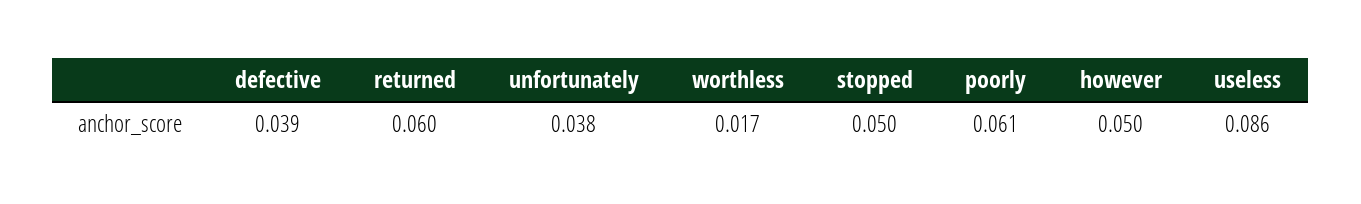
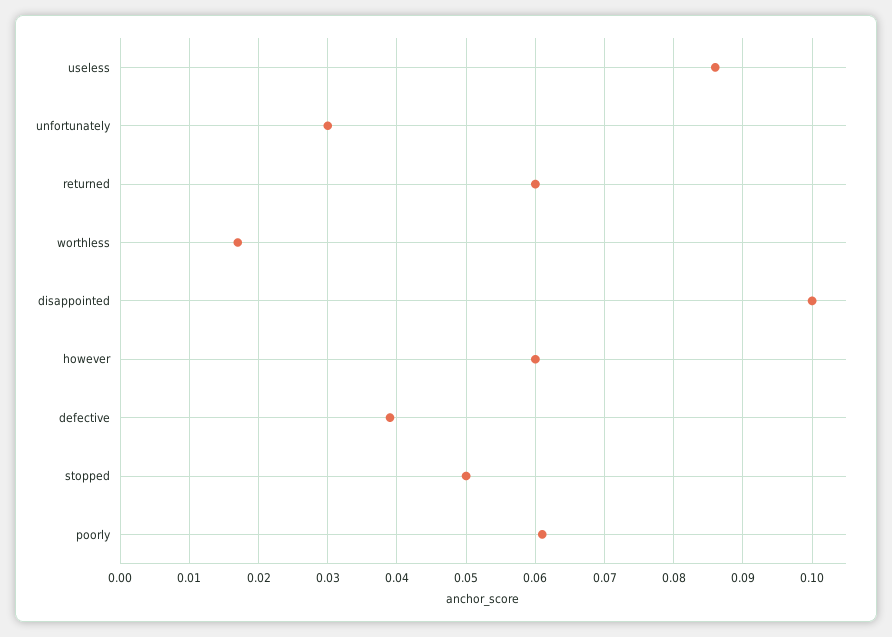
  {
    "defective": 0.039,
    "returned": 0.06,
-   "unfortunately": 0.038,
+   "unfortunately": 0.03,
    "worthless": 0.017,
    "stopped": 0.05,
    "poorly": 0.061,
-   "however": 0.05,
+   "however": 0.06,
-   "useless": 0.086
+   "useless": 0.086,
+   "disappointed": 0.1
  }

